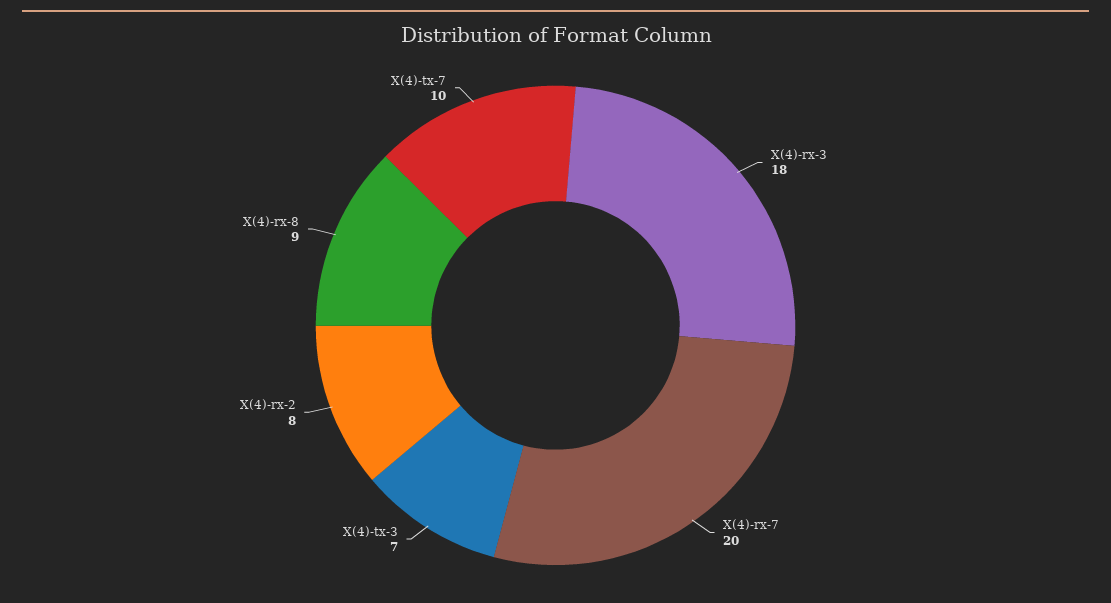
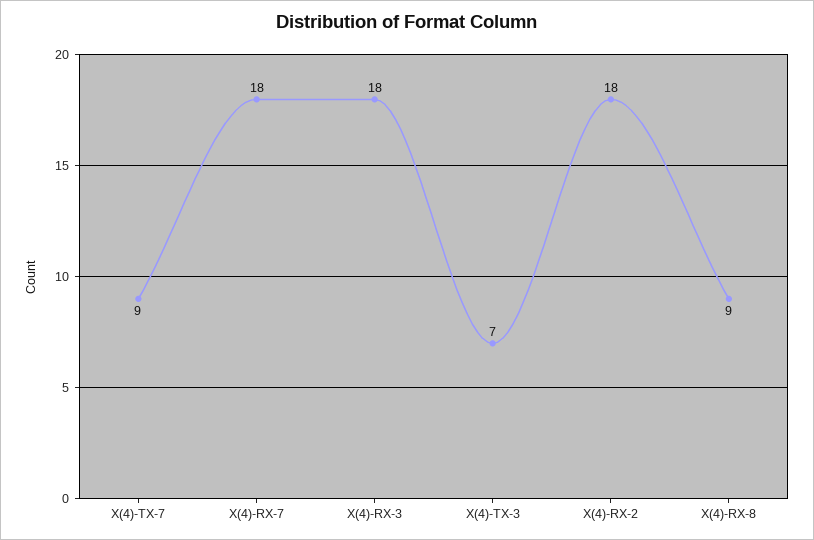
  {
    "X(4)-rx-3": 18,
-   "X(4)-rx-7": 20,
+   "X(4)-rx-7": 18,
    "X(4)-tx-3": 7,
-   "X(4)-rx-2": 8,
+   "X(4)-rx-2": 18,
    "X(4)-rx-8": 9,
-   "X(4)-tx-7": 10
+   "X(4)-tx-7": 9
  }

